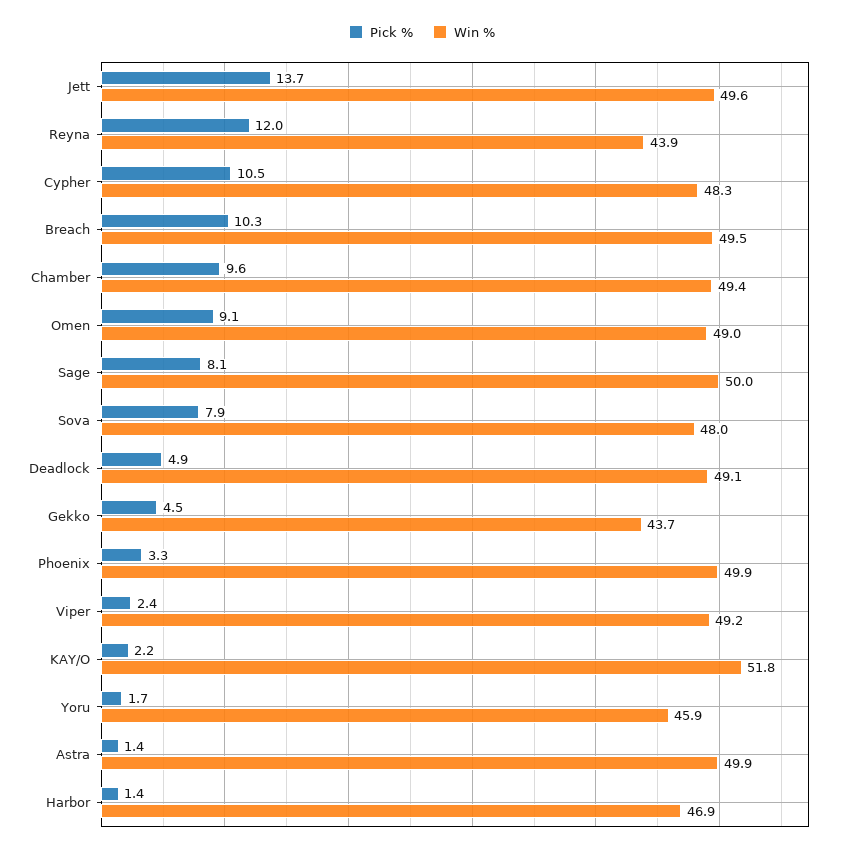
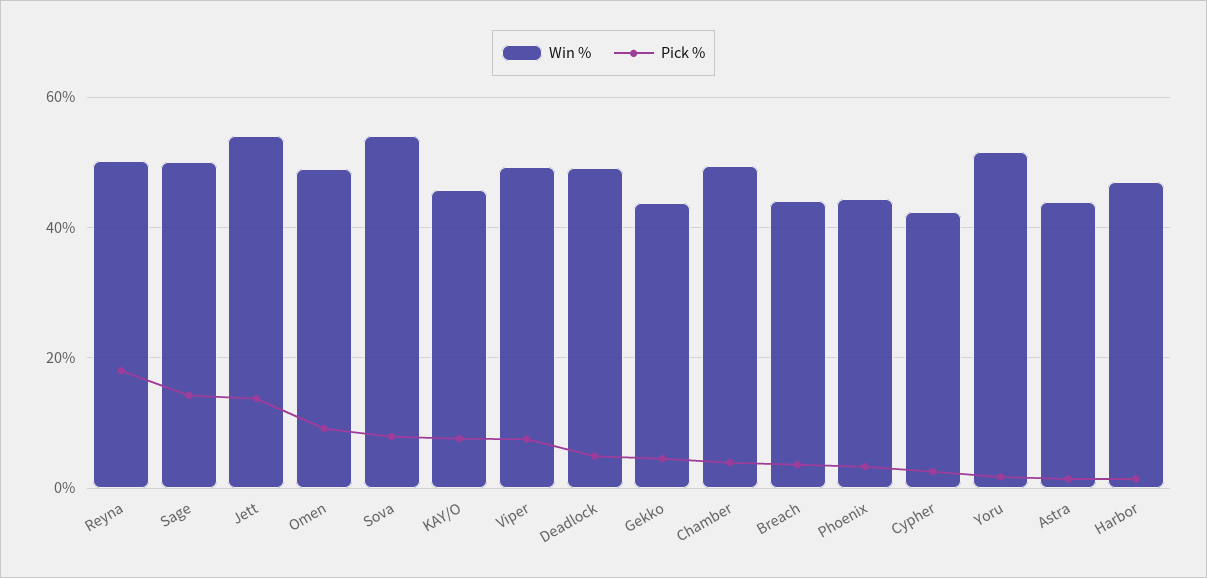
  {
    "Pick %": {
      "Jett": 13.7,
-     "Reyna": 12,
+     "Reyna": 18,
-     "Cypher": 10.5,
+     "Cypher": 2,
-     "Breach": 10.3,
+     "Breach": 4,
-     "Chamber": 9.6,
+     "Chamber": 4,
      "Omen": 9.1,
-     "Sage": 8.1,
+     "Sage": 14,
      "Sova": 7.9,
      "Deadlock": 4.9,
      "Gekko": 4.5,
      "Phoenix": 3.3,
-     "Viper": 2.4,
+     "Viper": 8,
-     "KAY/O": 2.2,
+     "KAY/O": 8,
      "Yoru": 1.7,
      "Astra": 1.4,
      "Harbor": 1.4
    },
    "Win %": {
-     "Jett": 49.6,
+     "Jett": 54,
-     "Reyna": 43.9,
+     "Reyna": 50,
-     "Cypher": 48.3,
+     "Cypher": 42,
-     "Breach": 49.5,
+     "Breach": 44,
      "Chamber": 49.4,
      "Omen": 49,
      "Sage": 50,
-     "Sova": 48,
+     "Sova": 54,
      "Deadlock": 49.1,
      "Gekko": 43.7,
-     "Phoenix": 49.9,
+     "Phoenix": 44,
      "Viper": 49.2,
-     "KAY/O": 51.8,
+     "KAY/O": 46,
-     "Yoru": 45.9,
+     "Yoru": 52,
-     "Astra": 49.9,
+     "Astra": 44,
      "Harbor": 46.9
    }
  }

